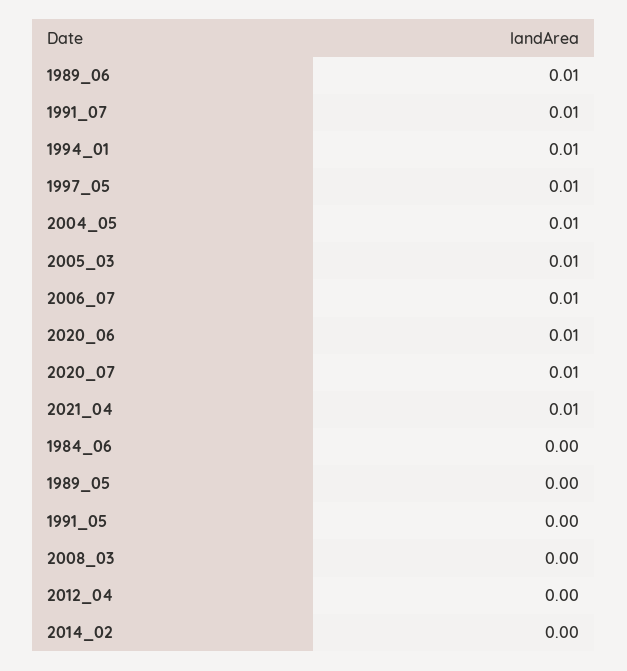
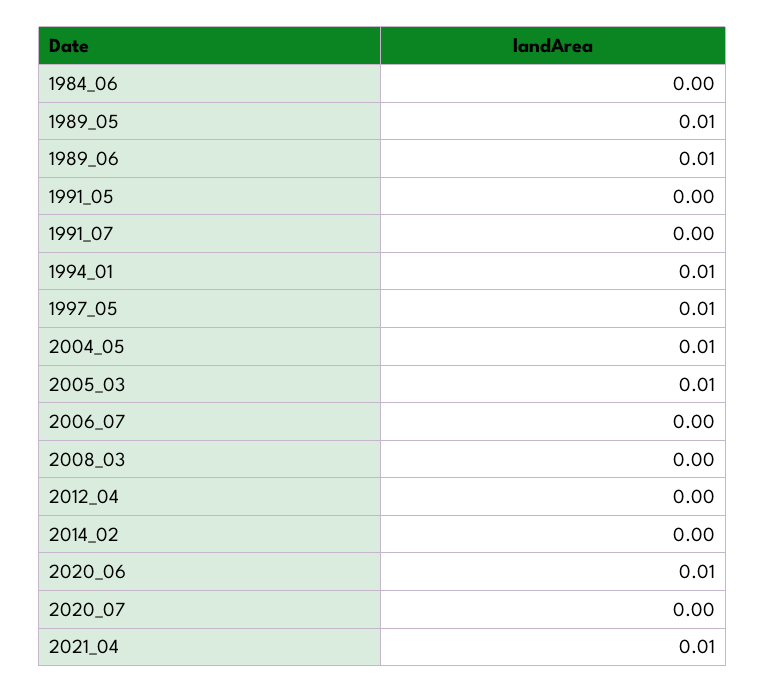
  {
    "1989_06": 0.01,
-   "1991_07": 0.01,
+   "1991_07": 0,
    "1994_01": 0.01,
    "1997_05": 0.01,
    "2004_05": 0.01,
    "2005_03": 0.01,
-   "2006_07": 0.01,
+   "2006_07": 0,
    "2020_06": 0.01,
-   "2020_07": 0.01,
+   "2020_07": 0,
    "2021_04": 0.01,
    "1984_06": 0,
-   "1989_05": 0,
+   "1989_05": 0.01,
    "1991_05": 0,
    "2008_03": 0,
    "2012_04": 0,
    "2014_02": 0
  }

